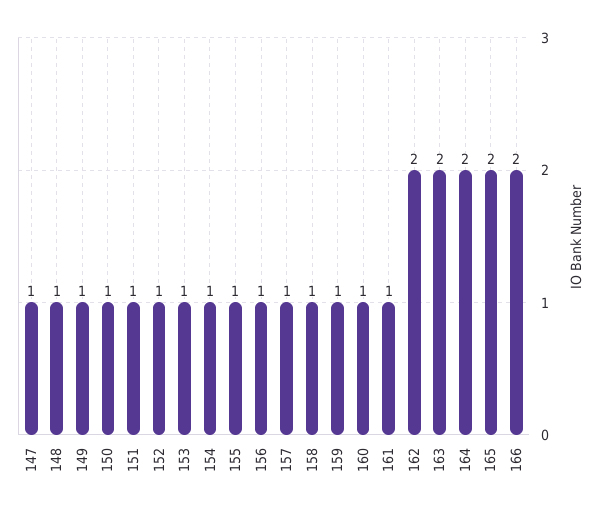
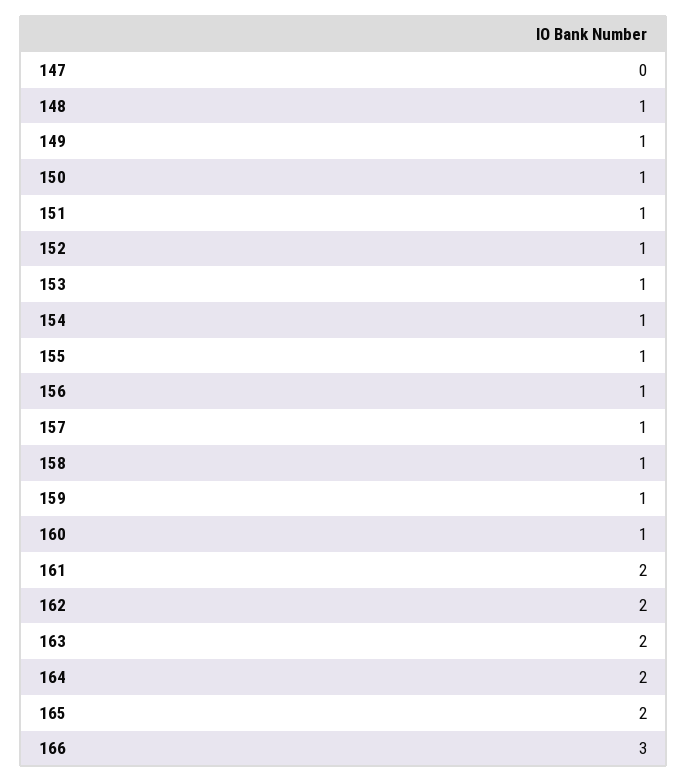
  {
-   "147": 1,
+   "147": 0,
    "148": 1,
    "149": 1,
    "150": 1,
    "151": 1,
    "152": 1,
    "153": 1,
    "154": 1,
    "155": 1,
    "156": 1,
    "157": 1,
    "158": 1,
    "159": 1,
    "160": 1,
-   "161": 1,
+   "161": 2,
    "162": 2,
    "163": 2,
    "164": 2,
    "165": 2,
-   "166": 2
+   "166": 3
  }

